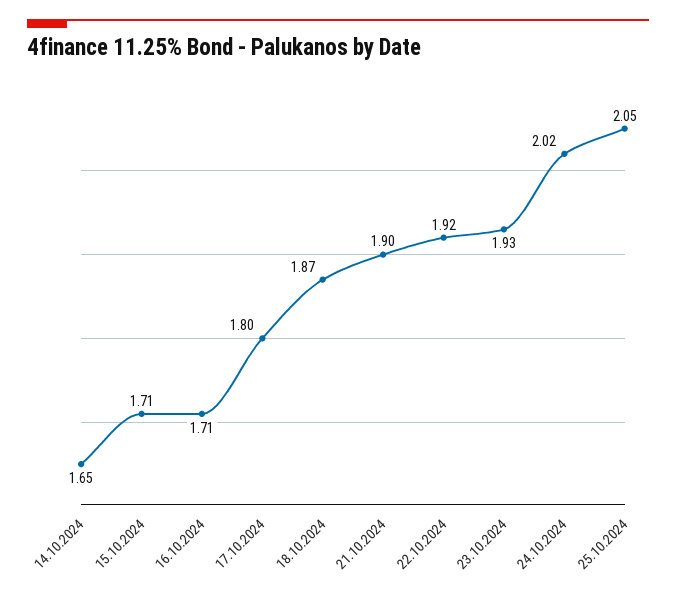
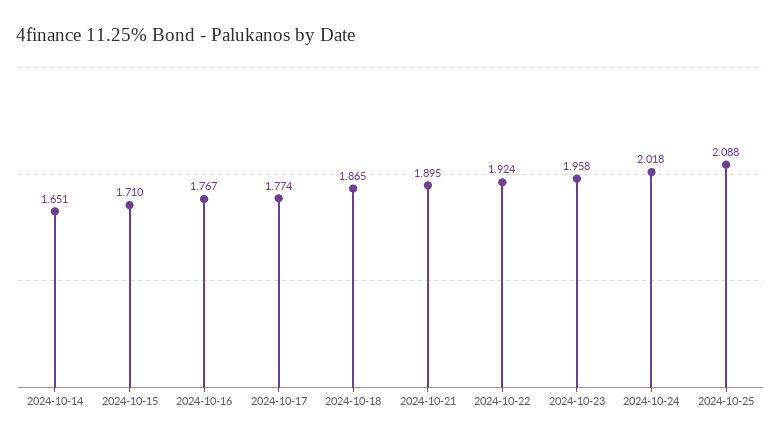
  {
    "14.10.2024": 1.651,
    "15.10.2024": 1.71,
-   "16.10.2024": 1.71,
+   "16.10.2024": 1.767,
-   "17.10.2024": 1.8,
+   "17.10.2024": 1.774,
    "18.10.2024": 1.865,
    "21.10.2024": 1.895,
    "22.10.2024": 1.924,
-   "23.10.2024": 1.93,
+   "23.10.2024": 1.958,
    "24.10.2024": 2.018,
-   "25.10.2024": 2.05
+   "25.10.2024": 2.088
  }

